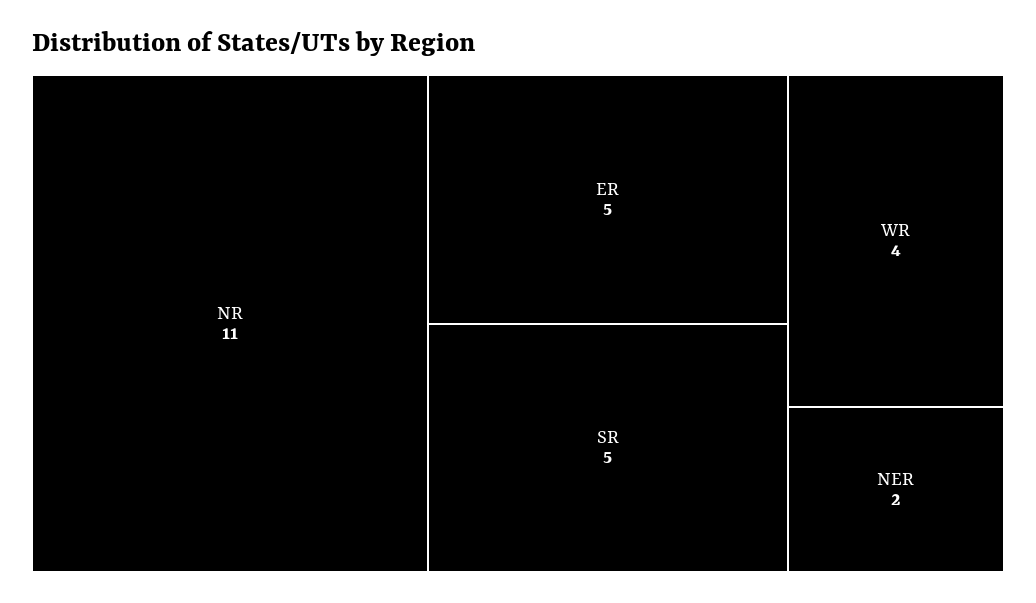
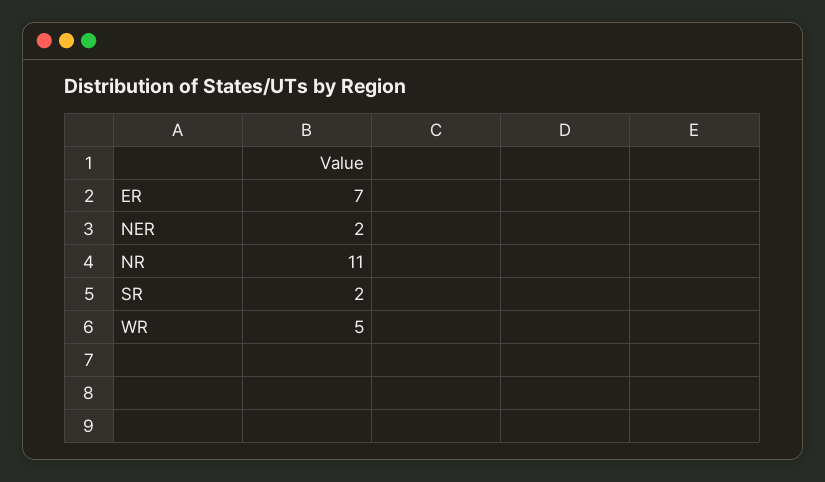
  {
    "NR": 11,
-   "ER": 5,
+   "ER": 7,
-   "SR": 5,
+   "SR": 2,
-   "WR": 4,
+   "WR": 5,
    "NER": 2
  }

